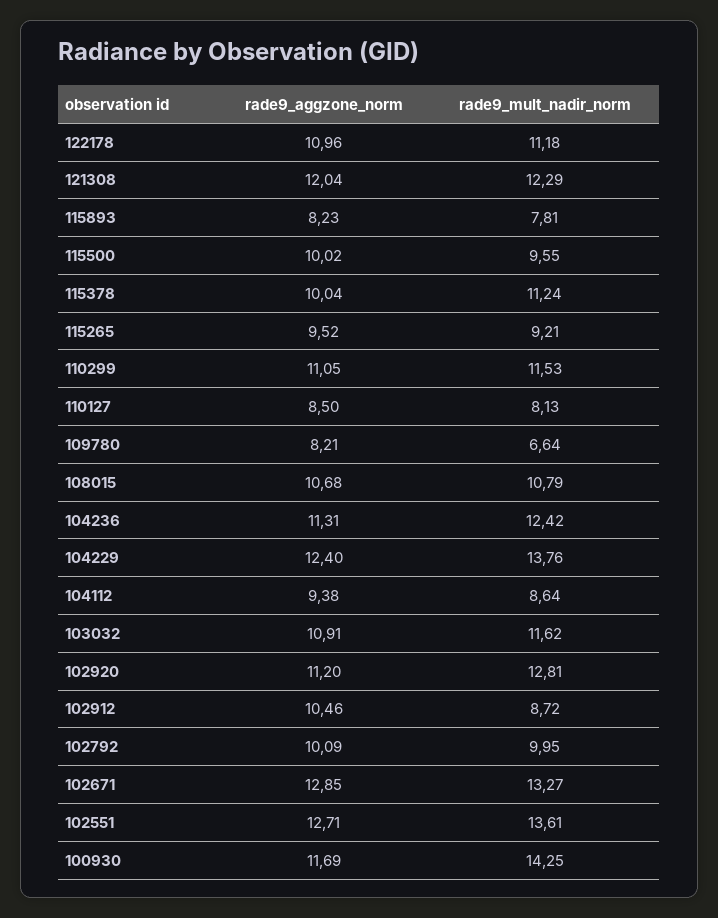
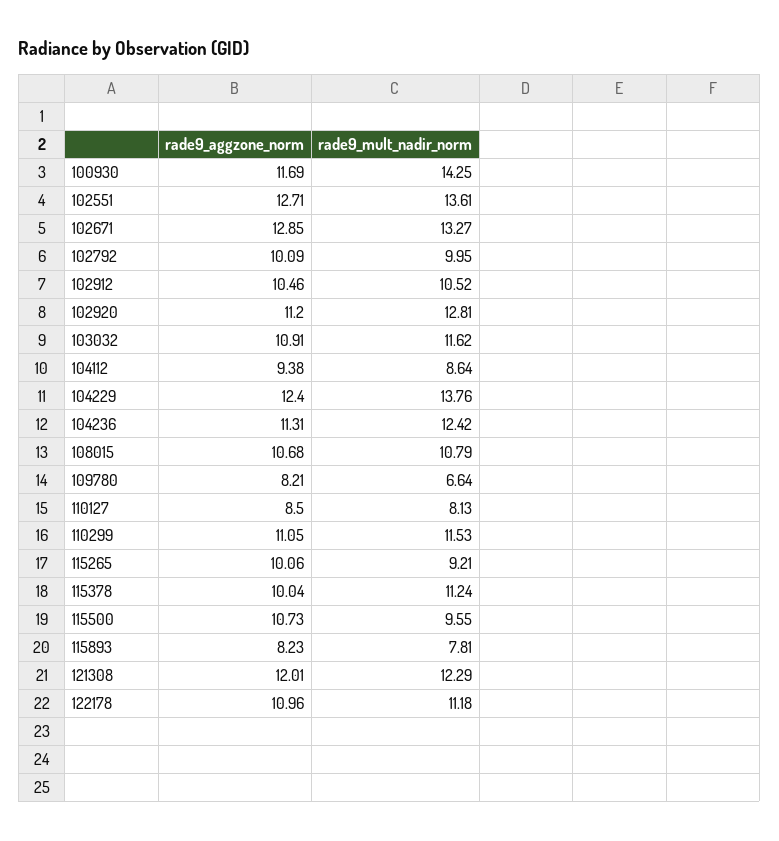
  {
    "rade9_aggzone_norm": {
      "122178": 10.96,
-     "121308": 12.04,
+     "121308": 12.01,
      "115893": 8.23,
-     "115500": 10.02,
+     "115500": 10.73,
      "115378": 10.04,
-     "115265": 9.52,
+     "115265": 10.06,
      "110299": 11.05,
      "110127": 8.5,
      "109780": 8.21,
      "108015": 10.68,
      "104236": 11.31,
      "104229": 12.4,
      "104112": 9.38,
      "103032": 10.91,
      "102920": 11.2,
      "102912": 10.46,
      "102792": 10.09,
      "102671": 12.85,
      "102551": 12.71,
      "100930": 11.69
    },
    "rade9_mult_nadir_norm": {
      "122178": 11.18,
      "121308": 12.29,
      "115893": 7.81,
      "115500": 9.55,
      "115378": 11.24,
      "115265": 9.21,
      "110299": 11.53,
      "110127": 8.13,
      "109780": 6.64,
      "108015": 10.79,
      "104236": 12.42,
      "104229": 13.76,
      "104112": 8.64,
      "103032": 11.62,
      "102920": 12.81,
-     "102912": 8.72,
+     "102912": 10.52,
      "102792": 9.95,
      "102671": 13.27,
      "102551": 13.61,
      "100930": 14.25
    }
  }

